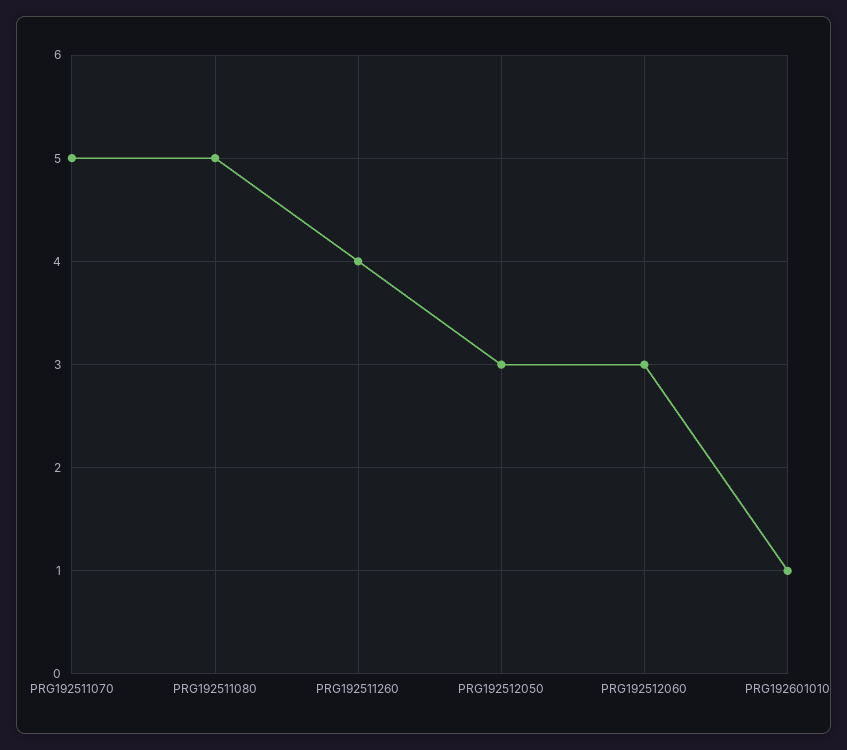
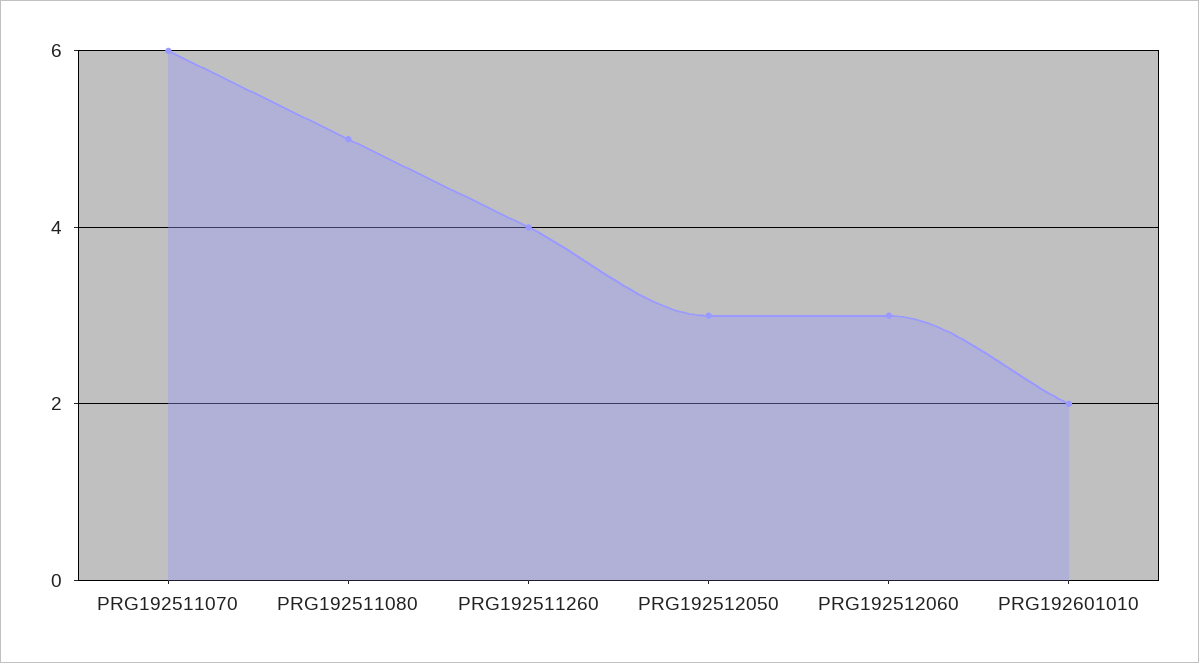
  {
-   "PRG192511070": 5,
+   "PRG192511070": 6,
    "PRG192511080": 5,
    "PRG192511260": 4,
    "PRG192512050": 3,
    "PRG192512060": 3,
-   "PRG192601010": 1
+   "PRG192601010": 2
  }

